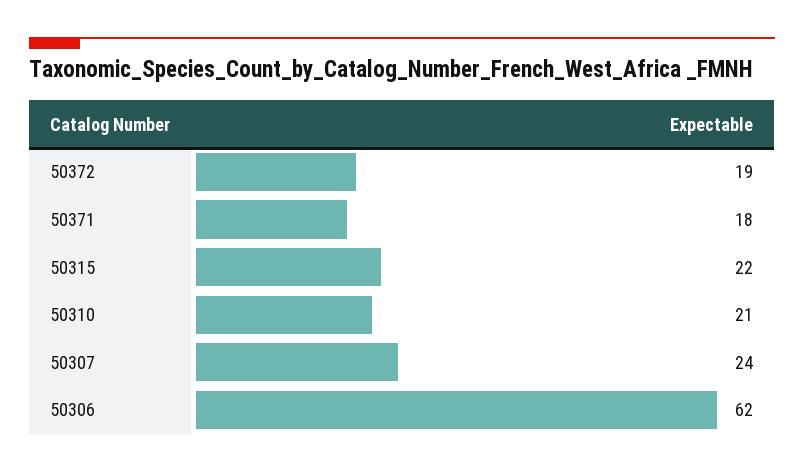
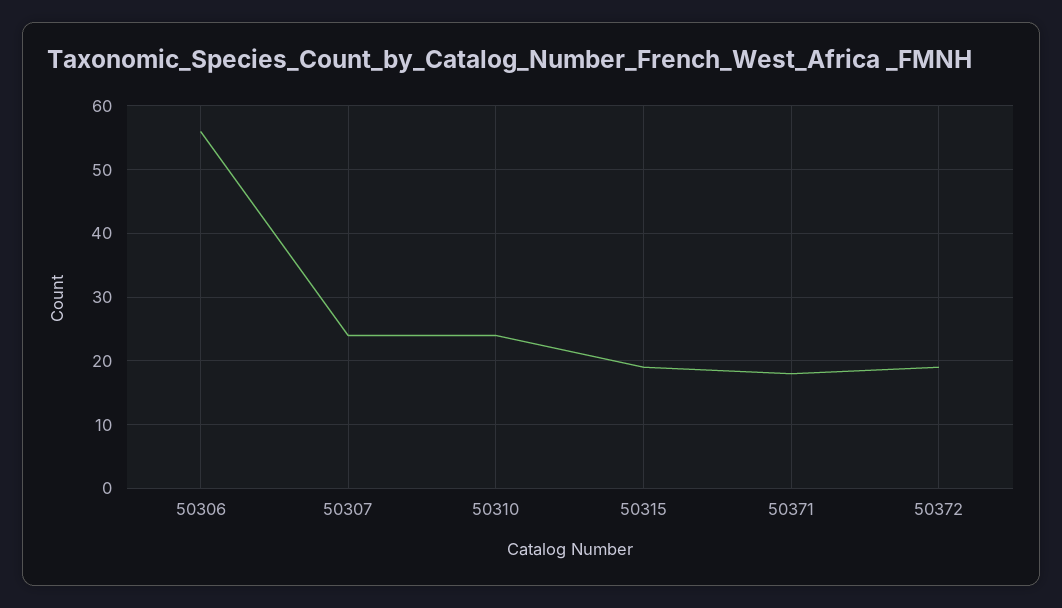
  {
    "50372": 19,
    "50371": 18,
-   "50315": 22,
+   "50315": 19,
-   "50310": 21,
+   "50310": 24,
    "50307": 24,
-   "50306": 62
+   "50306": 56
  }

